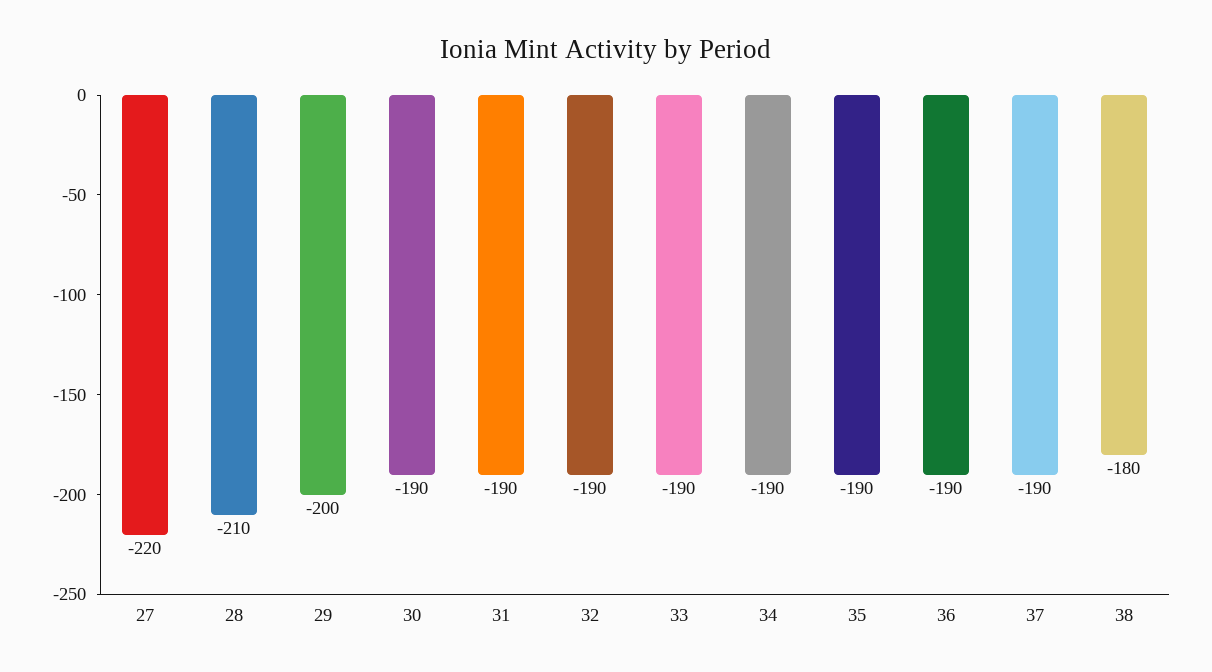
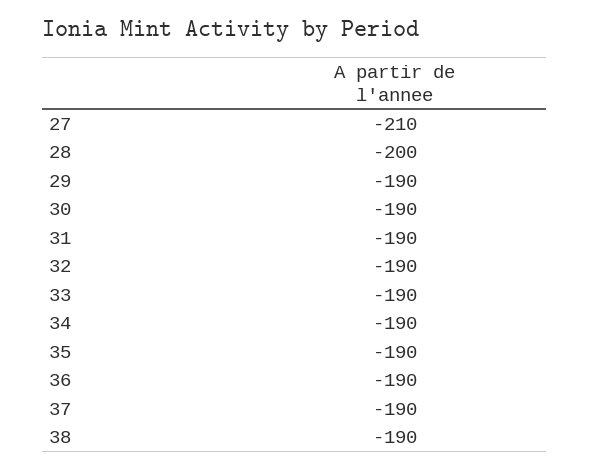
  {
-   "27": -220,
+   "27": -210,
-   "28": -210,
+   "28": -200,
-   "29": -200,
+   "29": -190,
    "30": -190,
    "31": -190,
    "32": -190,
    "33": -190,
    "34": -190,
    "35": -190,
    "36": -190,
    "37": -190,
-   "38": -180
+   "38": -190
  }

